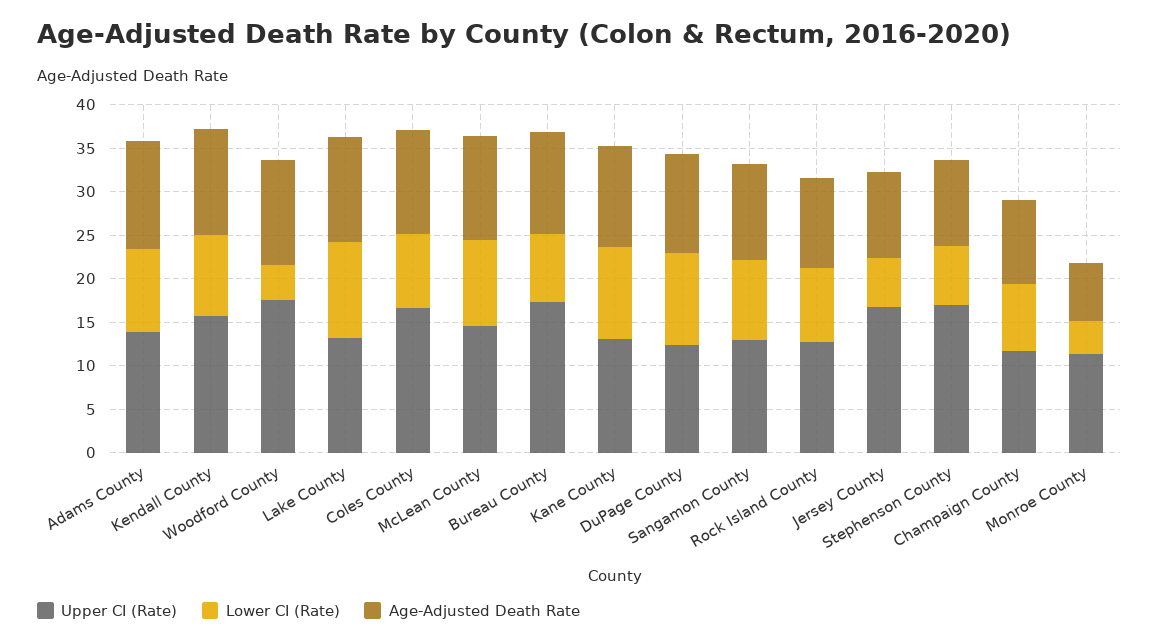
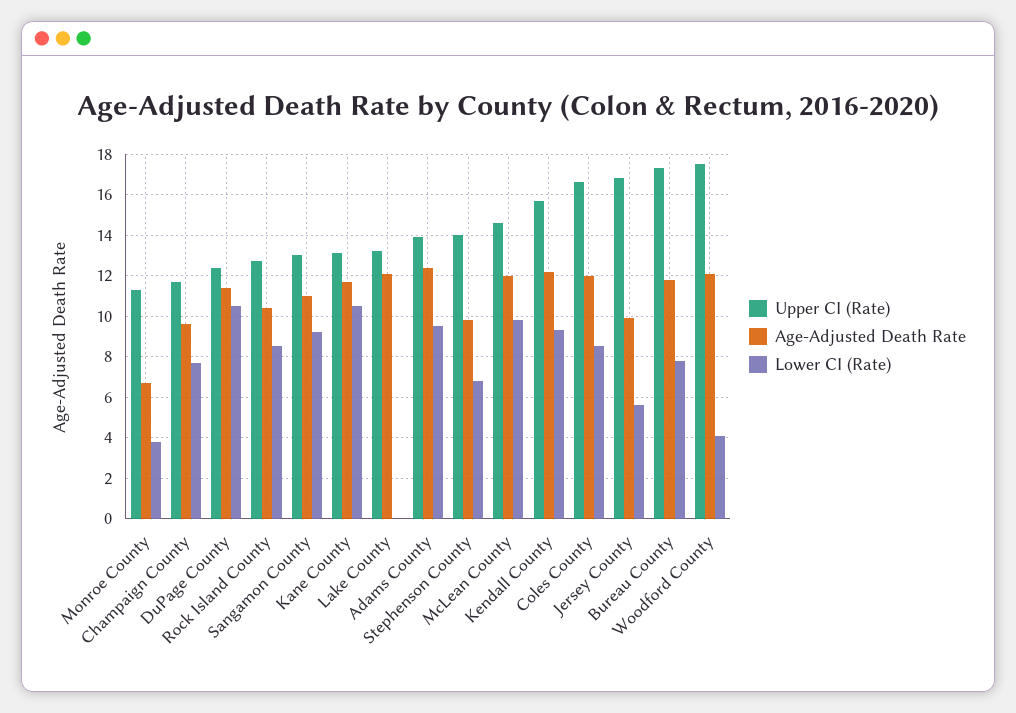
  {
    "Upper CI (Rate)": {
      "Adams County": 14,
      "Kendall County": 15.5,
      "Woodford County": 17.5,
      "Lake County": 13,
      "Coles County": 16.5,
      "McLean County": 14.5,
      "Bureau County": 17.5,
      "Kane County": 13,
      "DuPage County": 12.5,
      "Sangamon County": 13,
      "Rock Island County": 12.5,
      "Jersey County": 17,
-     "Stephenson County": 17,
+     "Stephenson County": 14,
      "Champaign County": 11.5,
      "Monroe County": 11.5
    },
    "Lower CI (Rate)": {
      "Adams County": 9.5,
      "Kendall County": 9.5,
      "Woodford County": 4,
-     "Lake County": 11,
+     "Lake County": 0,
      "Coles County": 8.5,
      "McLean County": 10,
      "Bureau County": 8,
      "Kane County": 10.5,
      "DuPage County": 10.5,
      "Sangamon County": 9,
      "Rock Island County": 8.5,
      "Jersey County": 5.5,
      "Stephenson County": 7,
      "Champaign County": 7.5,
      "Monroe County": 4
    },
    "Age-Adjusted Death Rate": {
      "Adams County": 12.5,
      "Kendall County": 12,
      "Woodford County": 12,
      "Lake County": 12,
      "Coles County": 12,
      "McLean County": 12,
      "Bureau County": 12,
      "Kane County": 11.5,
      "DuPage County": 11.5,
      "Sangamon County": 11,
      "Rock Island County": 10.5,
      "Jersey County": 10,
      "Stephenson County": 10,
      "Champaign County": 9.5,
      "Monroe County": 6.5
    }
  }

